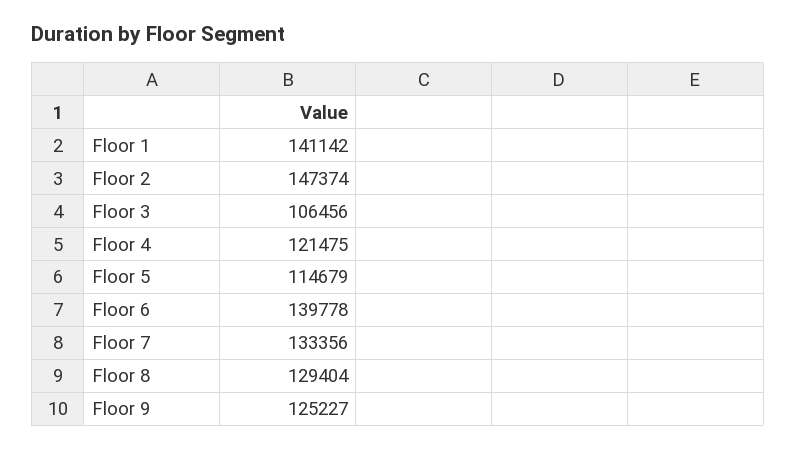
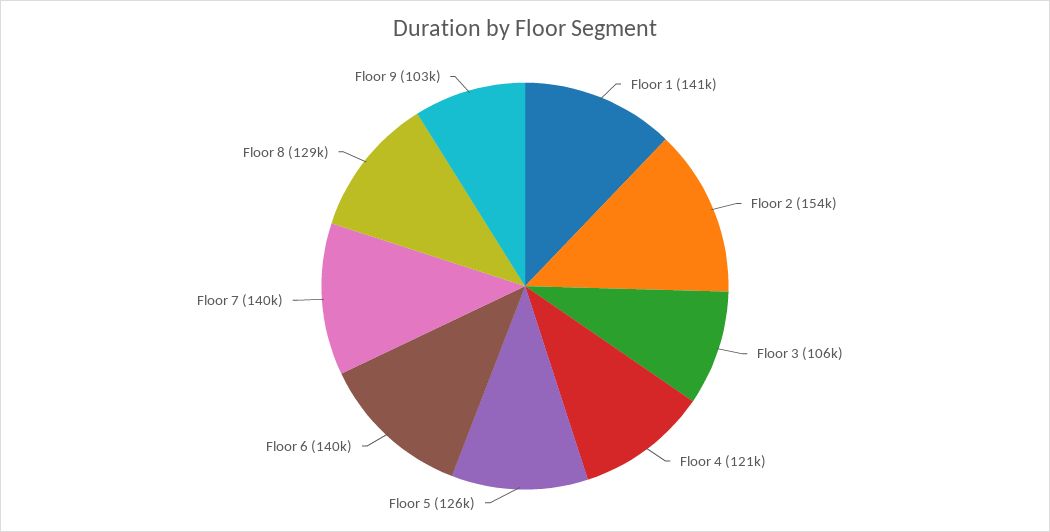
  {
    "Floor 1": 141142,
-   "Floor 2": 147374,
+   "Floor 2": 154000,
    "Floor 3": 106456,
    "Floor 4": 121475,
-   "Floor 5": 114679,
+   "Floor 5": 126000,
    "Floor 6": 139778,
-   "Floor 7": 133356,
+   "Floor 7": 140000,
    "Floor 8": 129404,
-   "Floor 9": 125227
+   "Floor 9": 103000
  }

